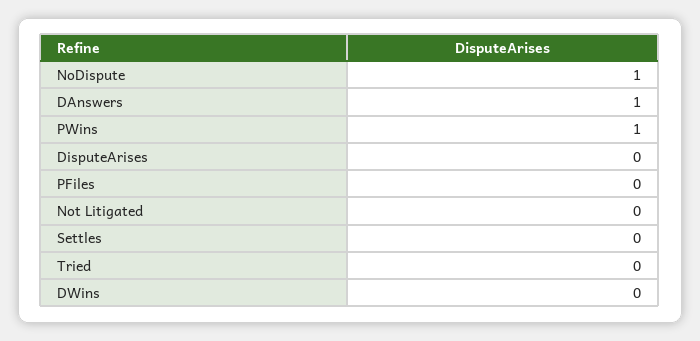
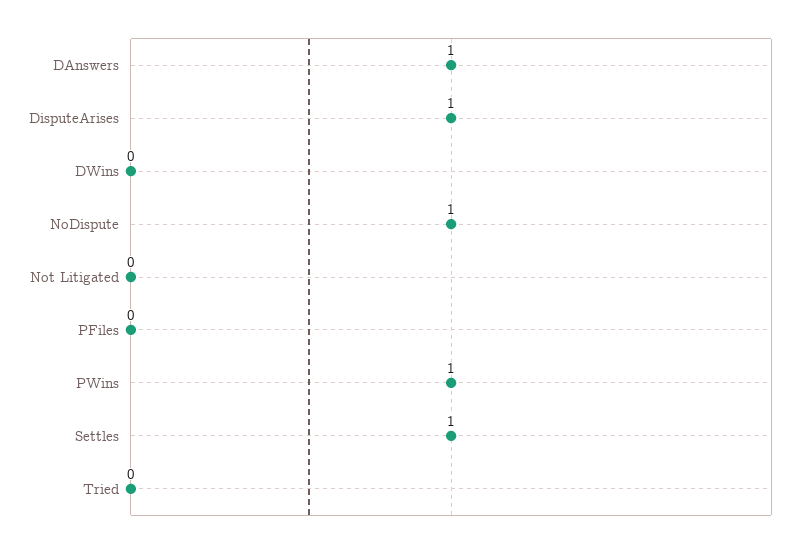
  {
    "NoDispute": 1,
    "DAnswers": 1,
    "PWins": 1,
-   "DisputeArises": 0,
+   "DisputeArises": 1,
    "PFiles": 0,
    "Not Litigated": 0,
-   "Settles": 0,
+   "Settles": 1,
    "Tried": 0,
    "DWins": 0
  }

